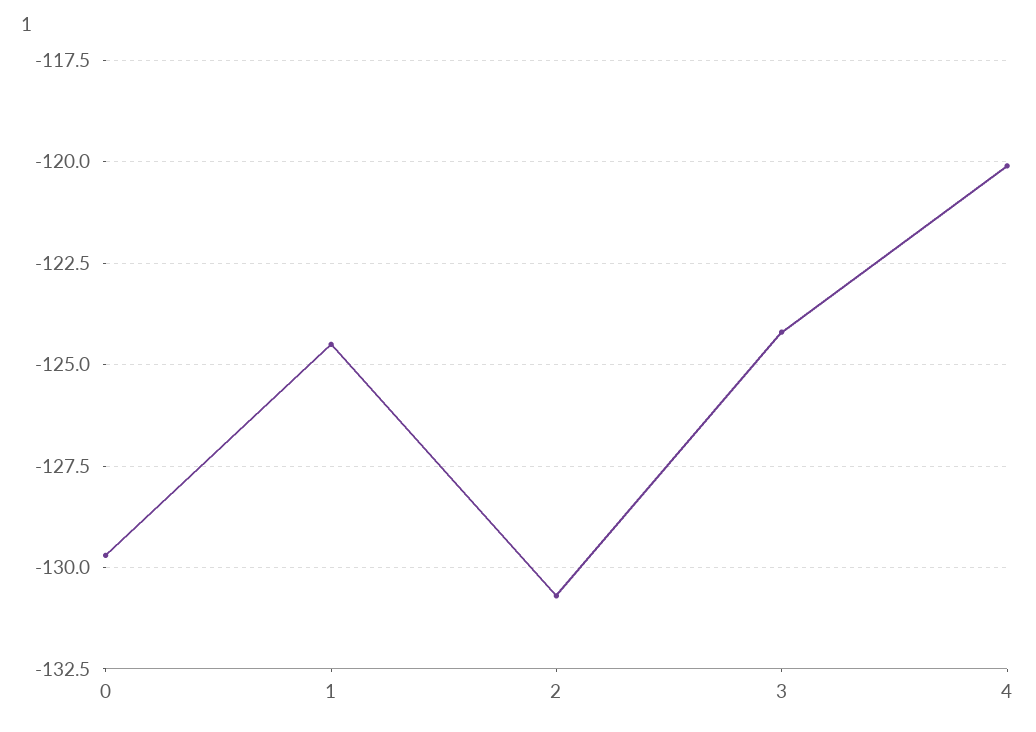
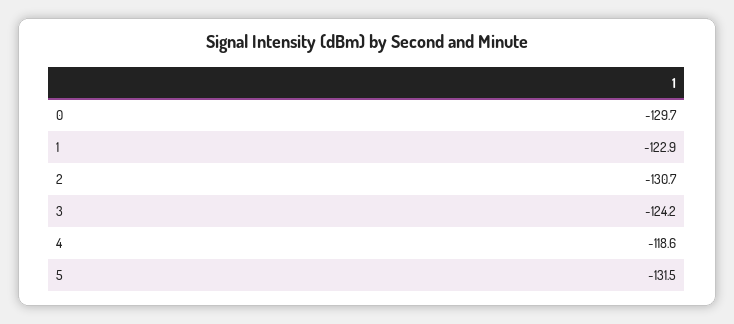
  {
    "0": -129.7,
-   "1": -124.5,
+   "1": -122.9,
    "2": -130.7,
    "3": -124.2,
-   "4": -120
+   "4": -118.6,
+   "5": -131.5
  }

